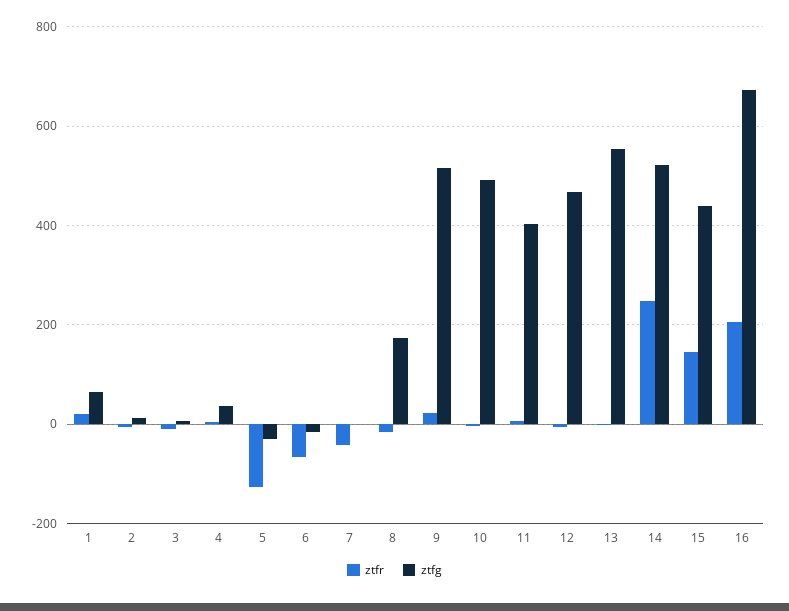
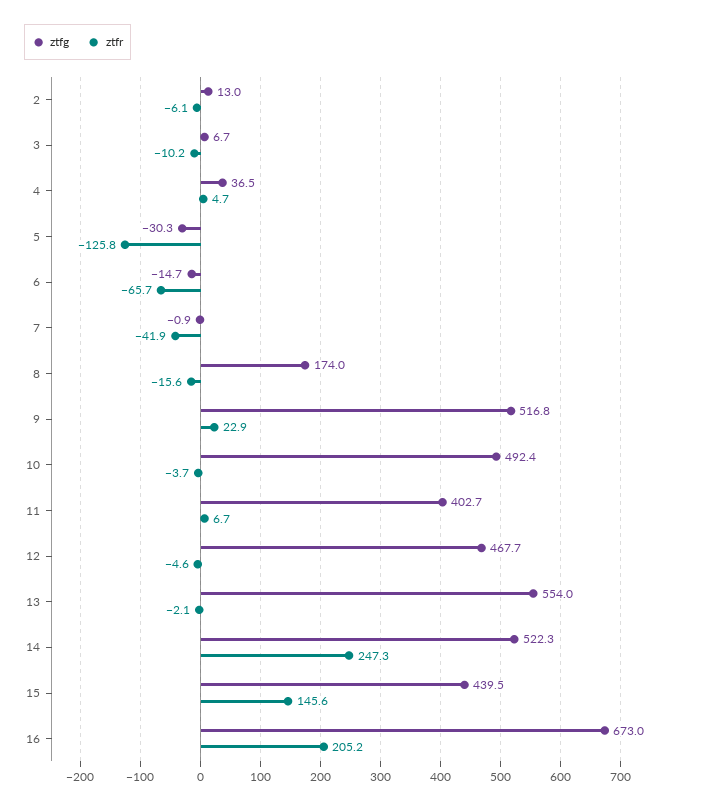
  {
    "ztfr": {
-     "1": 20,
      "2": -6.1,
      "3": -10.2,
      "4": 4.7,
      "5": -125.8,
      "6": -65.7,
      "7": -41.9,
      "8": -15.6,
      "9": 22.9,
      "10": -3.7,
      "11": 6.7,
      "12": -4.6,
      "13": -2.1,
      "14": 247.3,
      "15": 145.6,
      "16": 205.2
    },
    "ztfg": {
-     "1": 60,
      "2": 13,
      "3": 6.7,
      "4": 36.5,
      "5": -30.3,
      "6": -14.7,
      "7": -0.9,
      "8": 174,
      "9": 516.8,
      "10": 492.4,
      "11": 402.7,
      "12": 467.7,
      "13": 554,
      "14": 522.3,
      "15": 439.5,
      "16": 673
    }
  }

